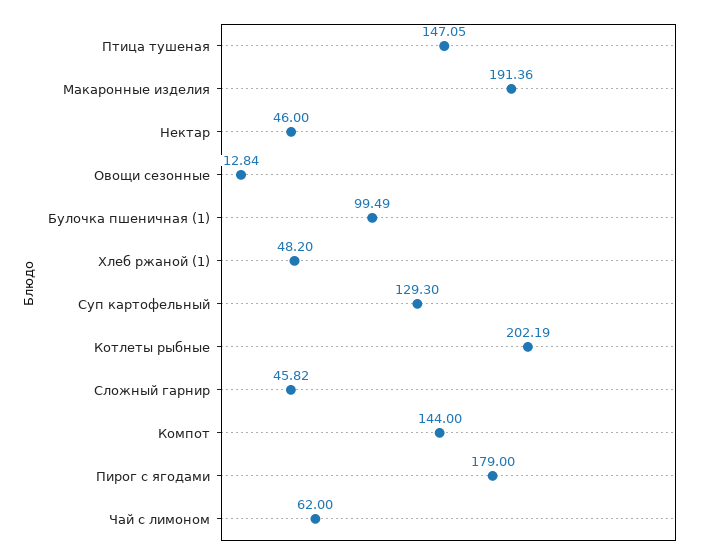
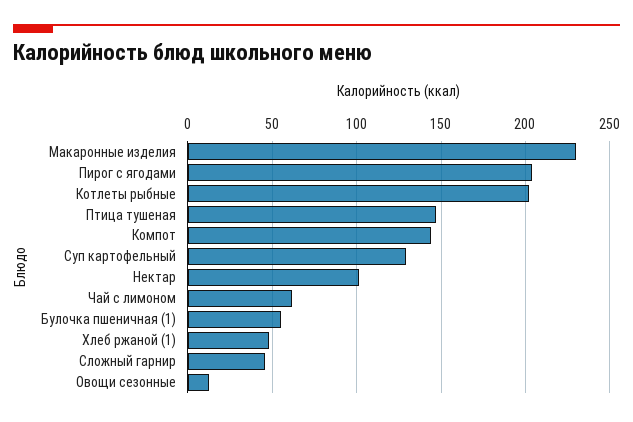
  {
    "Птица тушеная": 147.05,
-   "Макаронные изделия": 191.36,
+   "Макаронные изделия": 230,
-   "Нектар": 46,
+   "Нектар": 100,
    "Овощи сезонные": 12.84,
-   "Булочка пшеничная (1)": 99.49,
+   "Булочка пшеничная (1)": 55,
    "Хлеб ржаной (1)": 48.2,
    "Суп картофельный": 129.3,
    "Котлеты рыбные": 202.19,
    "Сложный гарнир": 45.82,
    "Компот": 144,
-   "Пирог с ягодами": 179,
+   "Пирог с ягодами": 205,
    "Чай с лимоном": 62
  }

